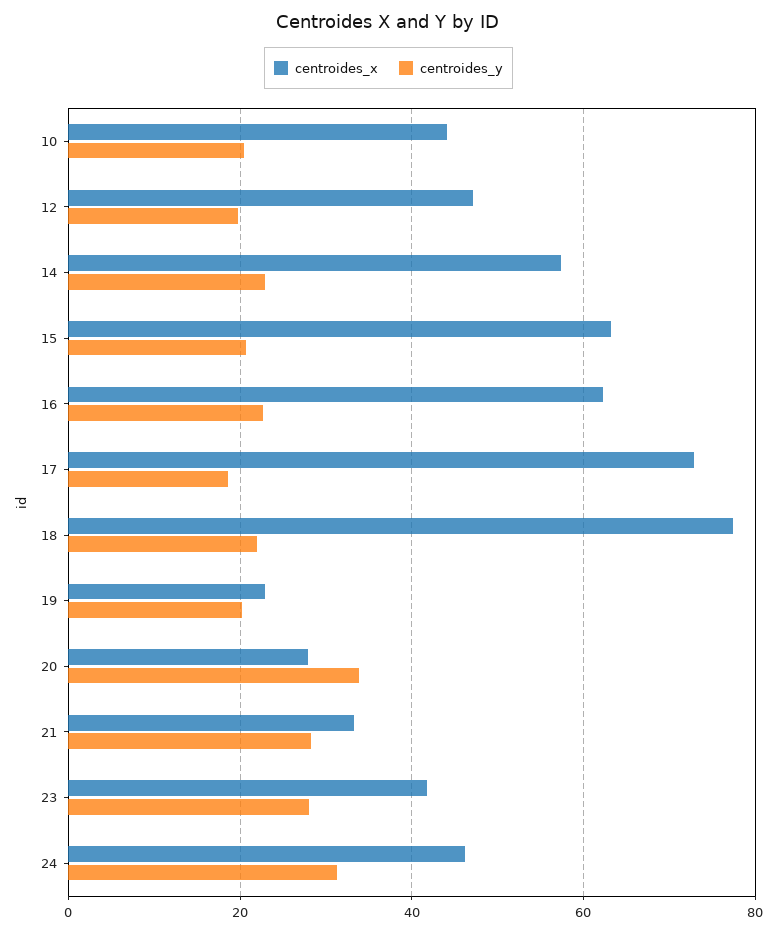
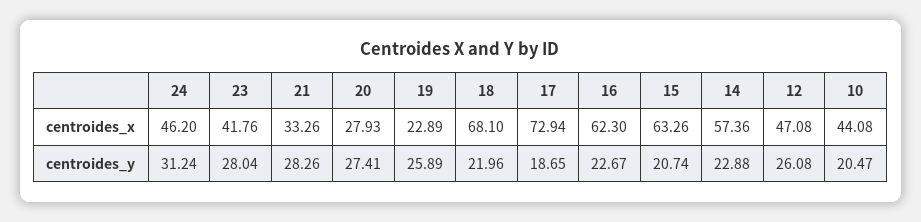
  {
    "centroides_x": {
      "10": 44.08,
      "12": 47.08,
      "14": 57.36,
      "15": 63.26,
      "16": 62.3,
      "17": 72.94,
-     "18": 78,
+     "18": 68.1,
      "19": 22.89,
      "20": 27.93,
      "21": 33.26,
      "23": 41.76,
      "24": 46.2
    },
    "centroides_y": {
      "10": 20.47,
-     "12": 20,
+     "12": 26.08,
      "14": 22.88,
      "15": 20.74,
      "16": 22.67,
      "17": 18.65,
      "18": 21.96,
-     "19": 20,
+     "19": 25.89,
-     "20": 34,
+     "20": 27.41,
      "21": 28.26,
      "23": 28.04,
      "24": 31.24
    }
  }

